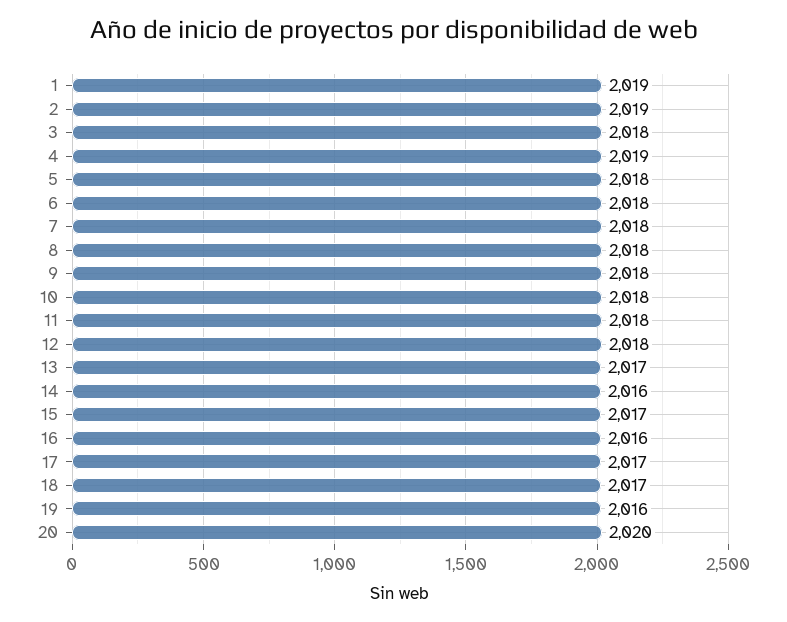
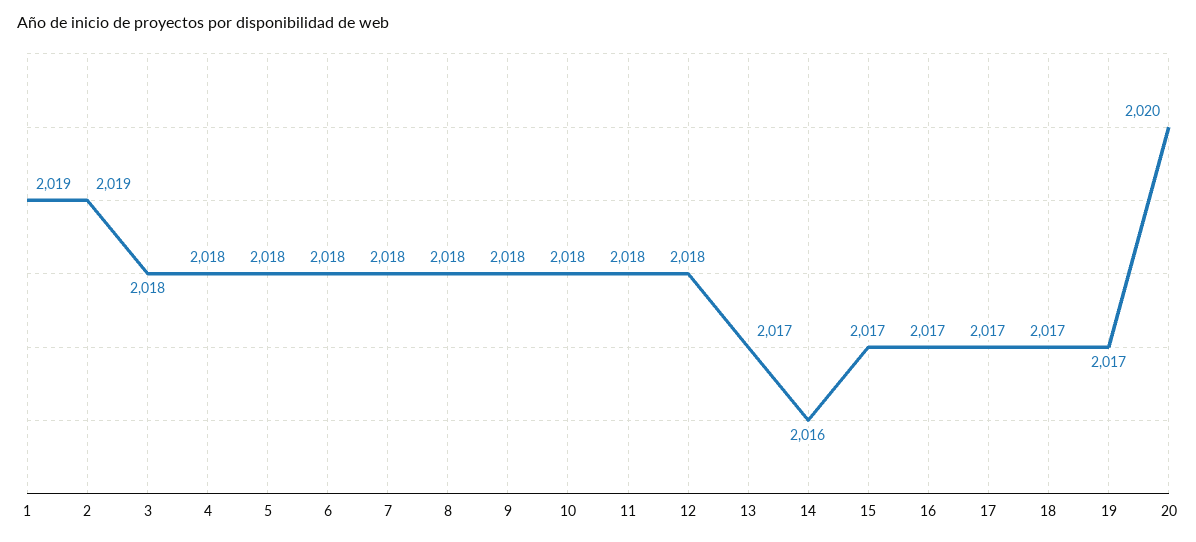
  {
    "1": 2019,
    "2": 2019,
    "3": 2018,
-   "4": 2019,
+   "4": 2018,
    "5": 2018,
    "6": 2018,
    "7": 2018,
    "8": 2018,
    "9": 2018,
    "10": 2018,
    "11": 2018,
    "12": 2018,
    "13": 2017,
    "14": 2016,
    "15": 2017,
-   "16": 2016,
+   "16": 2017,
    "17": 2017,
    "18": 2017,
-   "19": 2016,
+   "19": 2017,
    "20": 2020
  }

